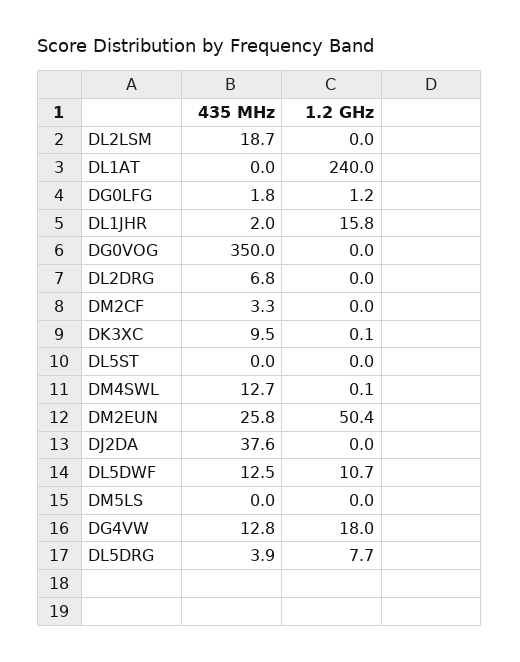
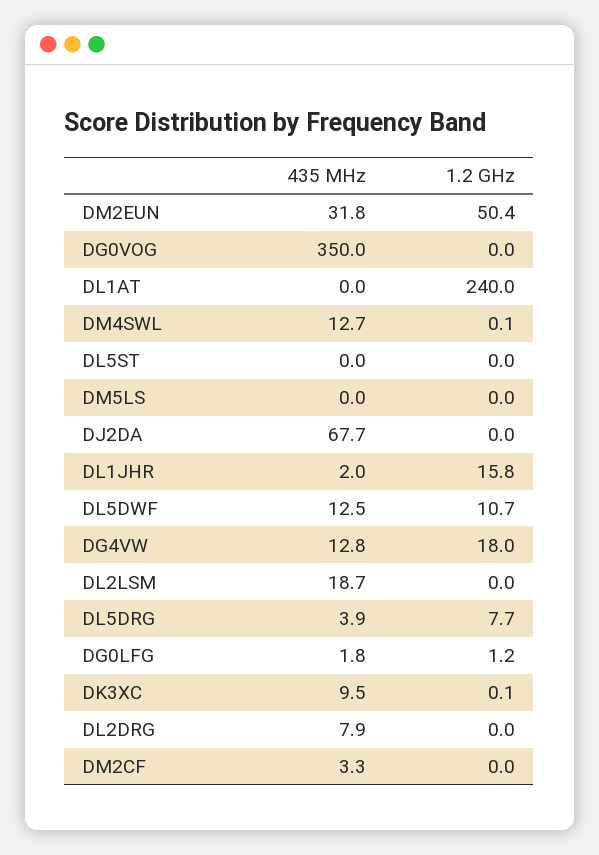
  {
    "435 MHz": {
      "DL2LSM": 18.7,
      "DL1AT": 0,
      "DG0LFG": 1.8,
      "DL1JHR": 2,
      "DG0VOG": 350,
-     "DL2DRG": 6.8,
+     "DL2DRG": 7.9,
      "DM2CF": 3.3,
      "DK3XC": 9.5,
      "DL5ST": 0,
      "DM4SWL": 12.7,
-     "DM2EUN": 25.8,
+     "DM2EUN": 31.8,
-     "DJ2DA": 37.6,
+     "DJ2DA": 67.7,
      "DL5DWF": 12.5,
      "DM5LS": 0,
      "DG4VW": 12.8,
      "DL5DRG": 3.9
    },
    "1.2 GHz": {
      "DL2LSM": 0,
      "DL1AT": 240,
      "DG0LFG": 1.2,
      "DL1JHR": 15.8,
      "DG0VOG": 0,
      "DL2DRG": 0,
      "DM2CF": 0,
      "DK3XC": 0.1,
      "DL5ST": 0,
      "DM4SWL": 0.1,
      "DM2EUN": 50.4,
      "DJ2DA": 0,
      "DL5DWF": 10.7,
      "DM5LS": 0,
      "DG4VW": 18,
      "DL5DRG": 7.7
    }
  }

